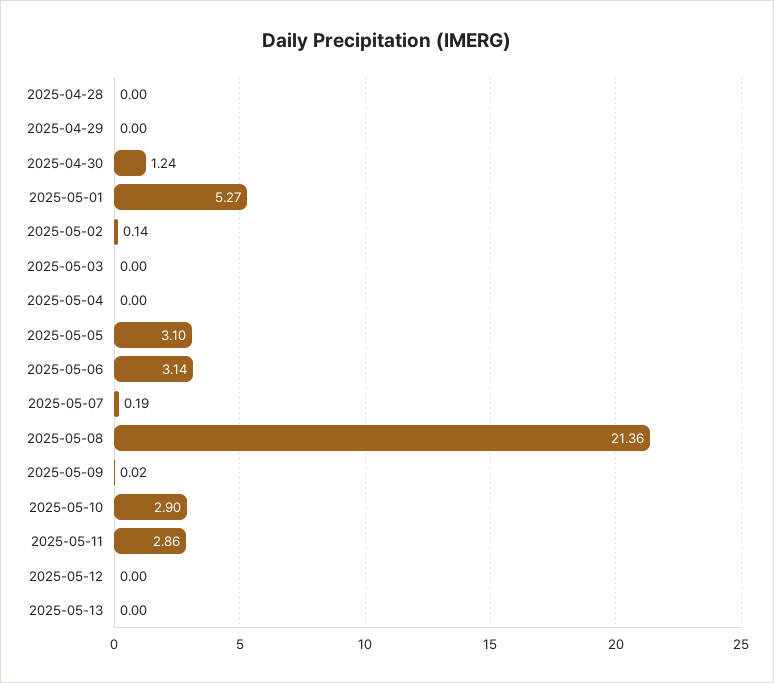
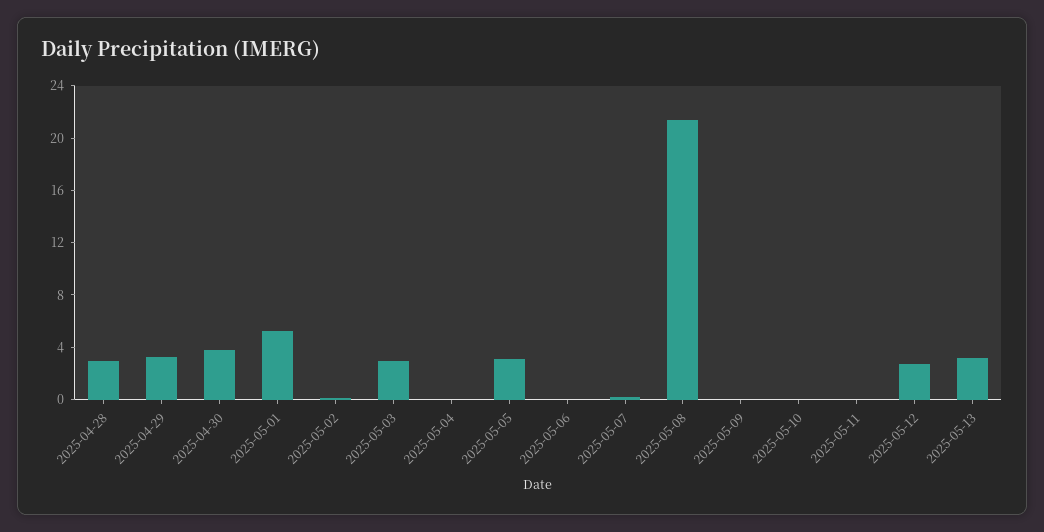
  {
-   "2025-04-28": 0,
+   "2025-04-28": 3,
-   "2025-04-29": 0,
+   "2025-04-29": 3,
-   "2025-04-30": 1.24,
+   "2025-04-30": 4,
    "2025-05-01": 5.27,
    "2025-05-02": 0.14,
-   "2025-05-03": 0,
+   "2025-05-03": 3,
    "2025-05-04": 0,
    "2025-05-05": 3.1,
-   "2025-05-06": 3.14,
+   "2025-05-06": 0,
    "2025-05-07": 0.19,
    "2025-05-08": 21.36,
    "2025-05-09": 0.02,
-   "2025-05-10": 2.9,
+   "2025-05-10": 0,
-   "2025-05-11": 2.86,
+   "2025-05-11": 0,
-   "2025-05-12": 0,
+   "2025-05-12": 3,
-   "2025-05-13": 0
+   "2025-05-13": 3
  }

